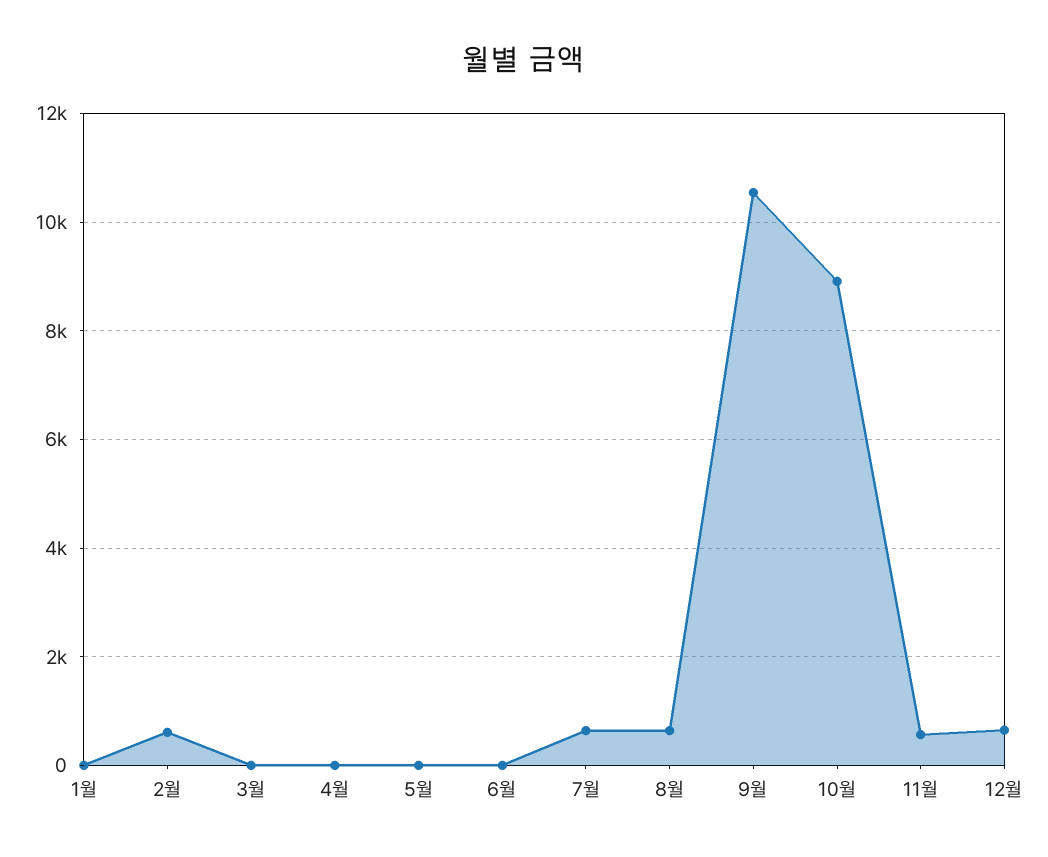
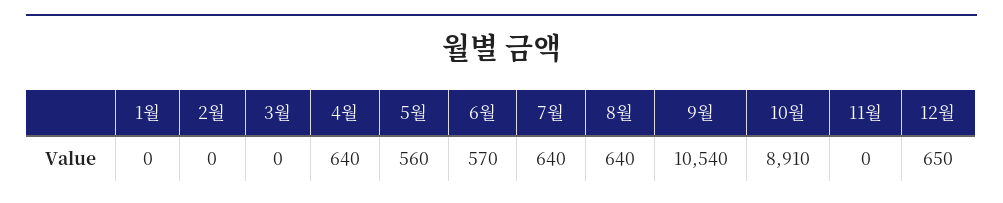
  {
    "1월": 0,
-   "2월": 600,
+   "2월": 0,
    "3월": 0,
-   "4월": 0,
+   "4월": 640,
-   "5월": 0,
+   "5월": 560,
-   "6월": 0,
+   "6월": 570,
    "7월": 640,
    "8월": 640,
    "9월": 10540,
    "10월": 8910,
-   "11월": 600,
+   "11월": 0,
    "12월": 650
  }

